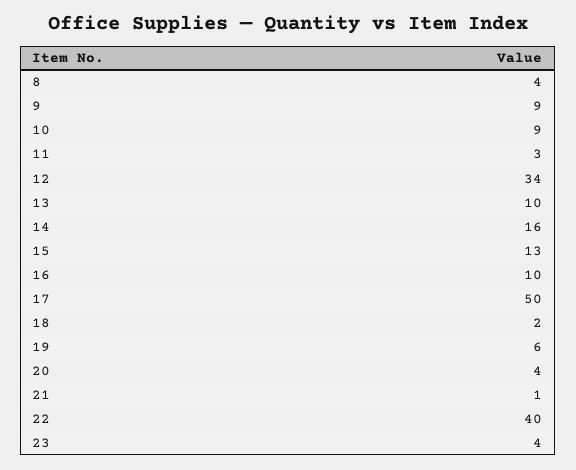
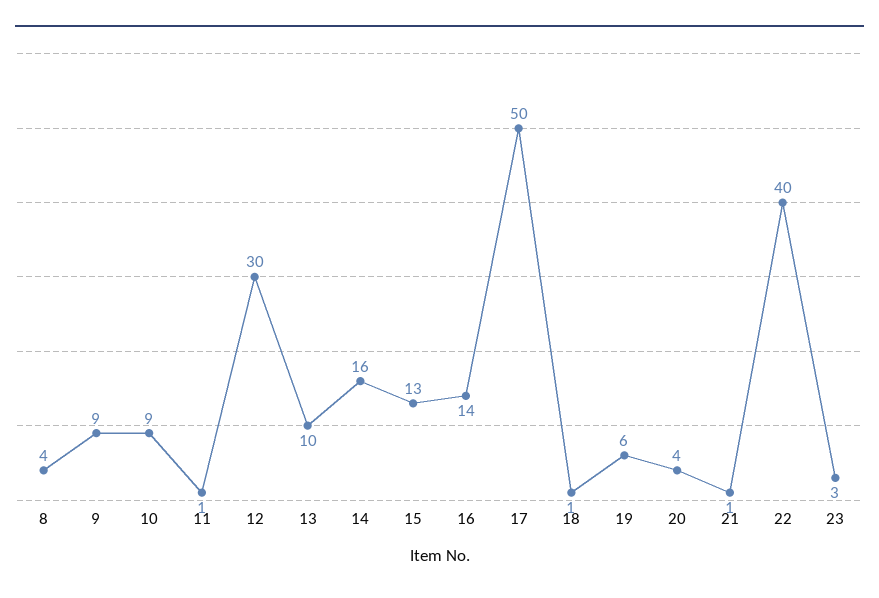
  {
    "8": 4,
    "9": 9,
    "10": 9,
-   "11": 3,
+   "11": 1,
-   "12": 34,
+   "12": 30,
    "13": 10,
    "14": 16,
    "15": 13,
-   "16": 10,
+   "16": 14,
    "17": 50,
-   "18": 2,
+   "18": 1,
    "19": 6,
    "20": 4,
    "21": 1,
    "22": 40,
-   "23": 4
+   "23": 3
  }

